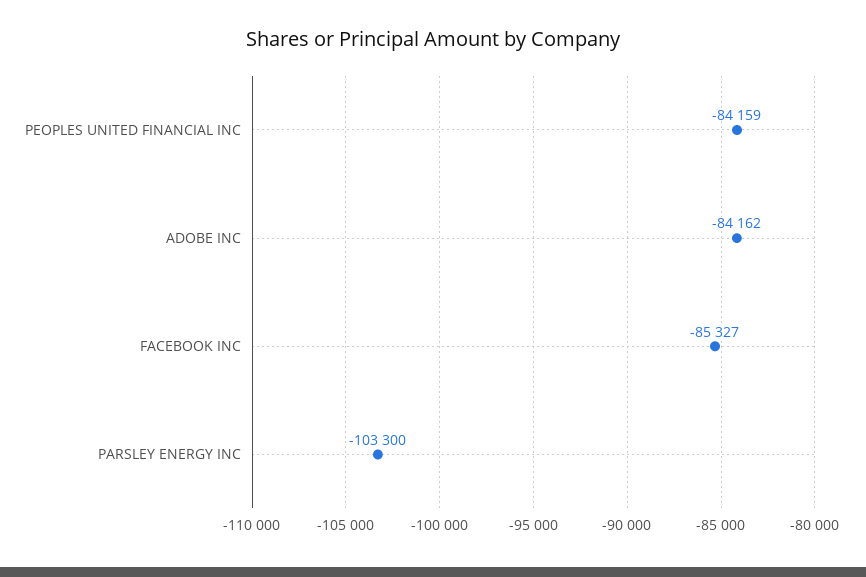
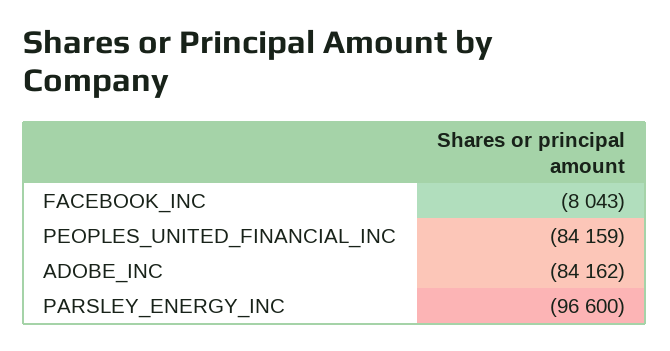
  {
    "PEOPLES UNITED FINANCIAL INC": -84159,
    "ADOBE INC": -84162,
-   "FACEBOOK INC": -85327,
+   "FACEBOOK INC": -8043,
-   "PARSLEY ENERGY INC": -103300
+   "PARSLEY ENERGY INC": -96600
  }

